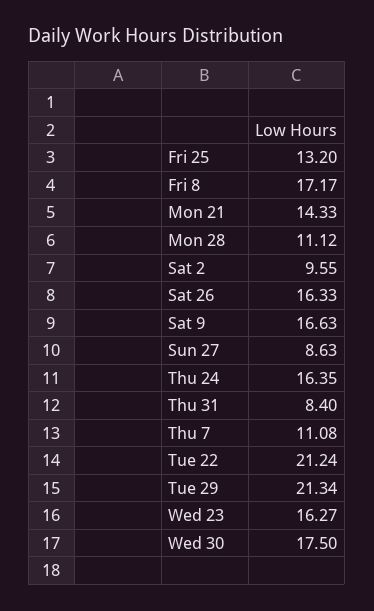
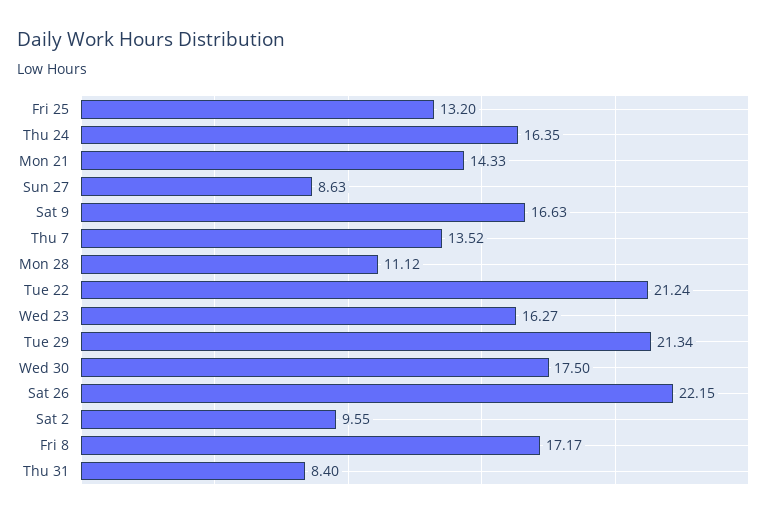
  {
    "Fri 25": 13.2,
    "Fri 8": 17.17,
    "Mon 21": 14.33,
    "Mon 28": 11.12,
    "Sat 2": 9.55,
-   "Sat 26": 16.33,
+   "Sat 26": 22.15,
    "Sat 9": 16.63,
    "Sun 27": 8.63,
    "Thu 24": 16.35,
    "Thu 31": 8.4,
-   "Thu 7": 11.08,
+   "Thu 7": 13.52,
    "Tue 22": 21.24,
    "Tue 29": 21.34,
    "Wed 23": 16.27,
    "Wed 30": 17.5
  }

